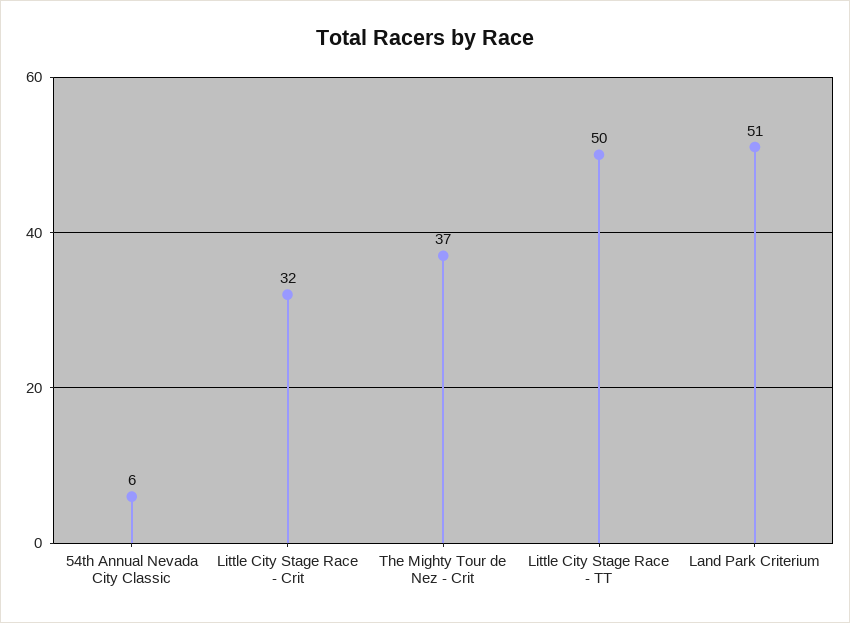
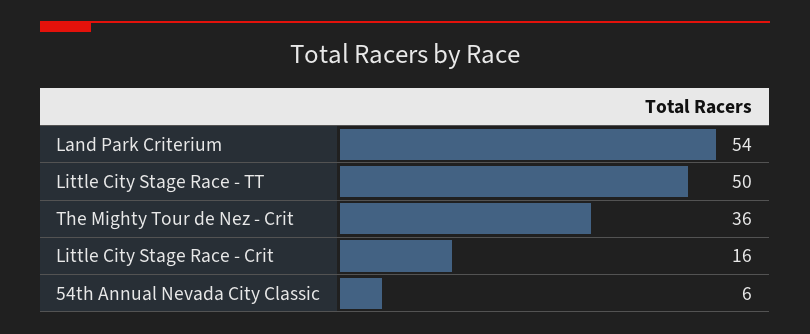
  {
    "54th Annual Nevada City Classic": 6,
-   "Little City Stage Race - Crit": 32,
+   "Little City Stage Race - Crit": 16,
-   "The Mighty Tour de Nez - Crit": 37,
+   "The Mighty Tour de Nez - Crit": 36,
    "Little City Stage Race - TT": 50,
-   "Land Park Criterium": 51
+   "Land Park Criterium": 54
  }

